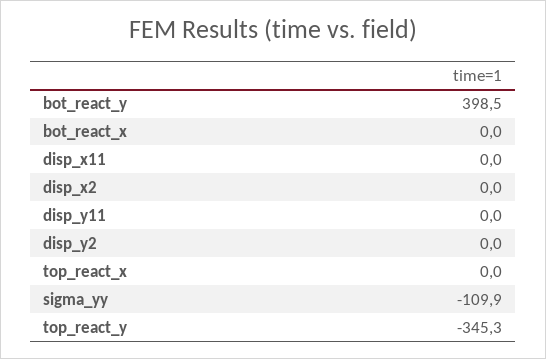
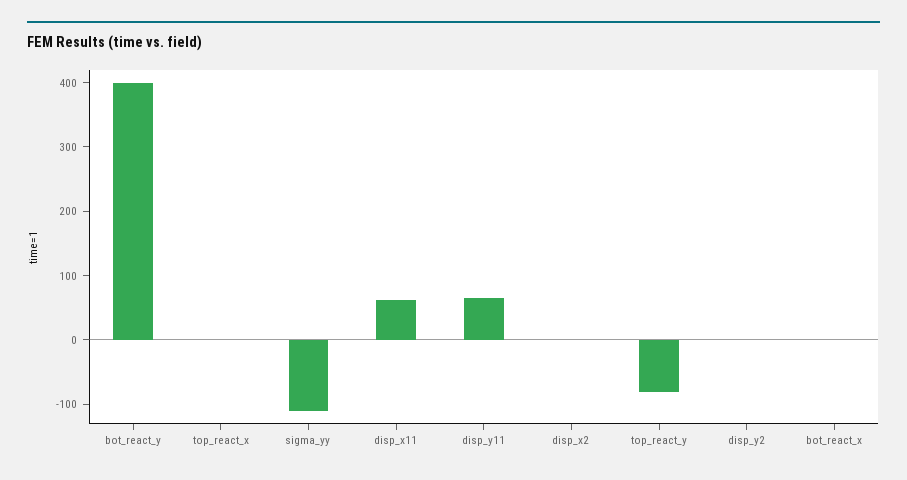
  {
    "bot_react_y": 398.5,
    "bot_react_x": 0,
-   "disp_x11": 0,
+   "disp_x11": 60,
    "disp_x2": 0,
-   "disp_y11": 0,
+   "disp_y11": 60,
    "disp_y2": 0,
    "top_react_x": 0,
    "sigma_yy": -109.9,
-   "top_react_y": -345.3
+   "top_react_y": -80
  }

